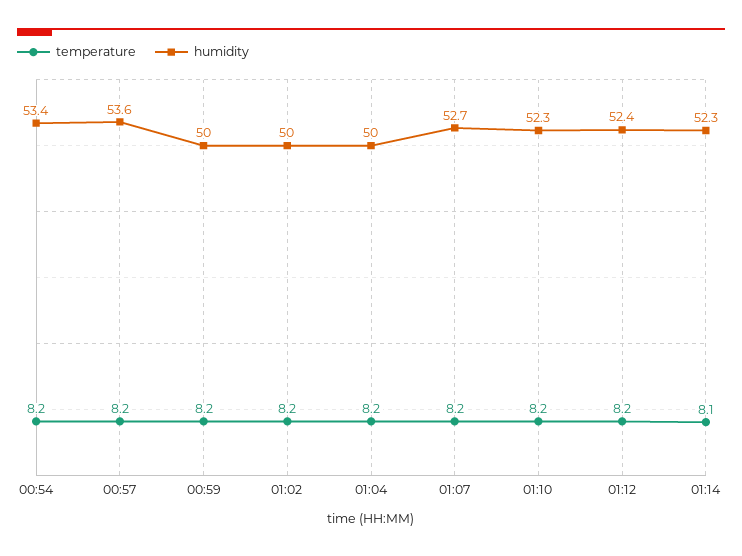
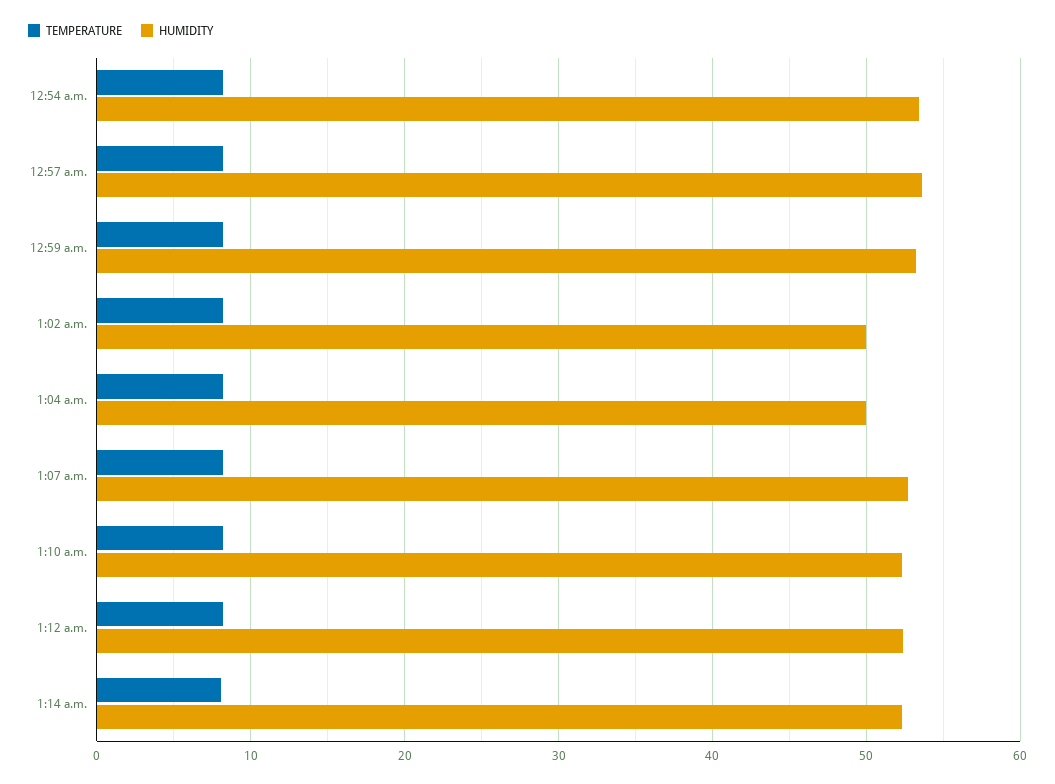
  {
    "temperature": {
      "00:54": 8.2,
      "00:57": 8.2,
      "00:59": 8.2,
      "01:02": 8.2,
      "01:04": 8.2,
      "01:07": 8.2,
      "01:10": 8.2,
      "01:12": 8.2,
      "01:14": 8.1
    },
    "humidity": {
      "00:54": 53.4,
      "00:57": 53.6,
-     "00:59": 50,
+     "00:59": 53,
      "01:02": 50,
      "01:04": 50,
      "01:07": 52.7,
      "01:10": 52.3,
      "01:12": 52.4,
      "01:14": 52.3
    }
  }

